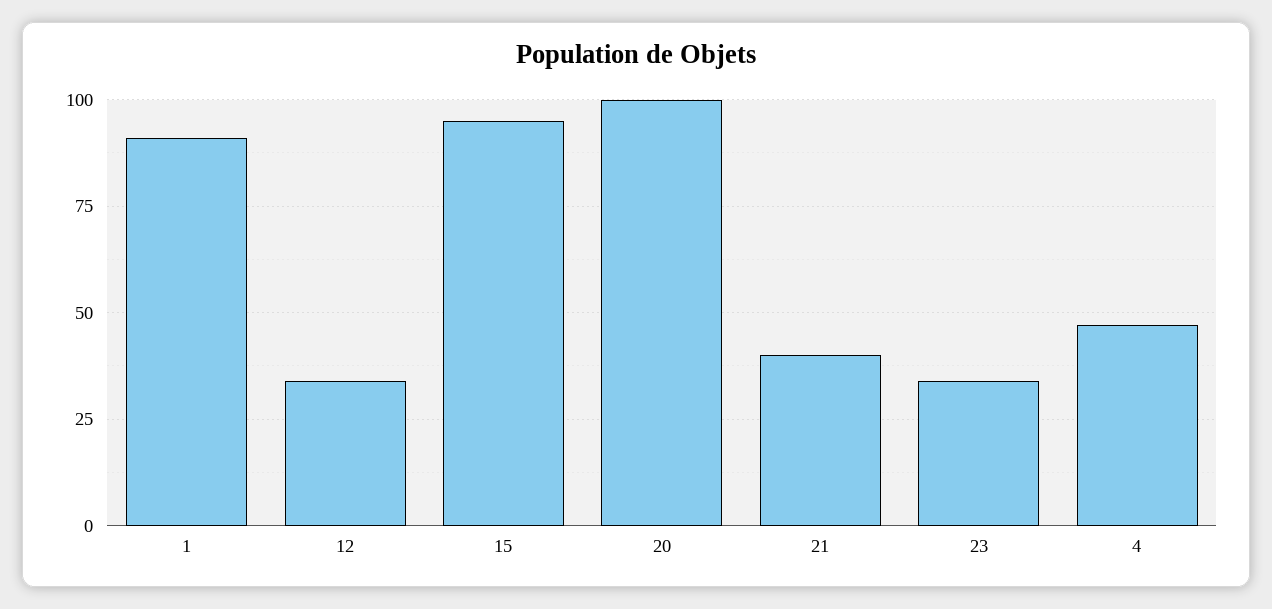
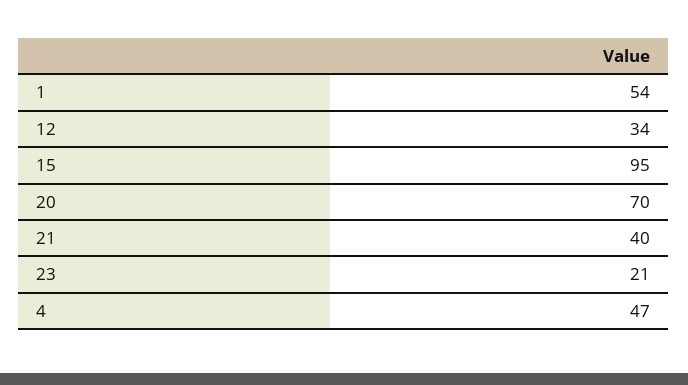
  {
-   "1": 90,
+   "1": 54,
    "12": 34,
    "15": 95,
-   "20": 100,
+   "20": 70,
    "21": 40,
-   "23": 35,
+   "23": 21,
    "4": 47
  }

